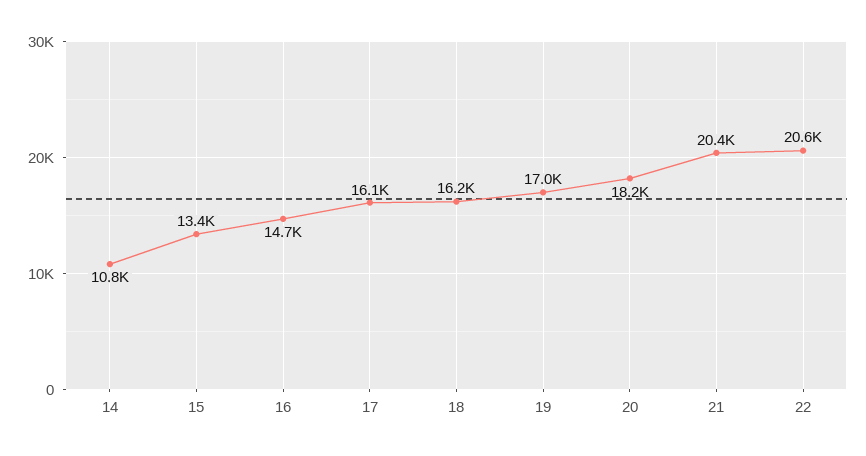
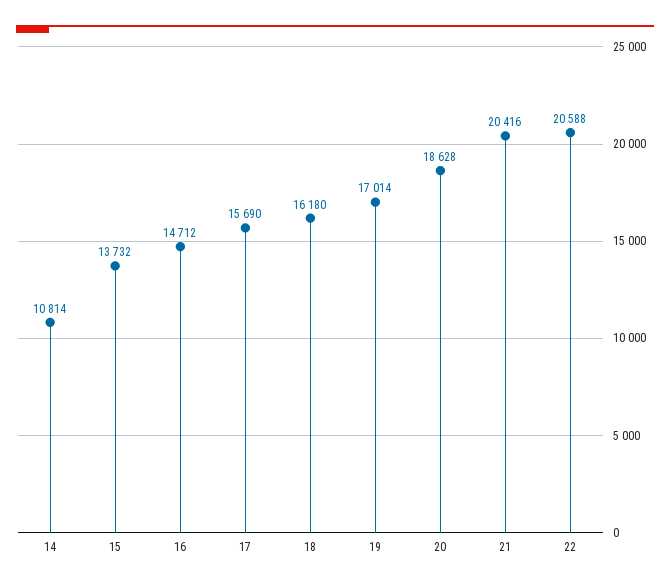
  {
    "14": 10814,
-   "15": 13400,
+   "15": 13732,
    "16": 14712,
-   "17": 16100,
+   "17": 15690,
    "18": 16180,
    "19": 17014,
-   "20": 18200,
+   "20": 18628,
    "21": 20416,
    "22": 20588
  }

